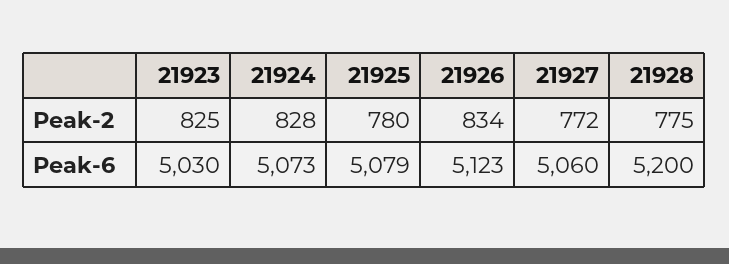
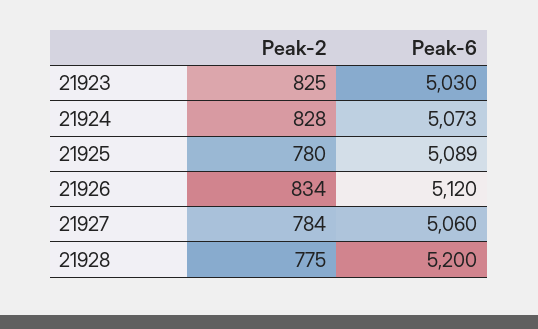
  {
    "21923": {
      "Peak-2": 825,
      "Peak-6": 5030
    },
    "21924": {
      "Peak-2": 828,
      "Peak-6": 5073
    },
    "21925": {
      "Peak-2": 780,
-     "Peak-6": 5079
+     "Peak-6": 5089
    },
    "21926": {
      "Peak-2": 834,
-     "Peak-6": 5123
+     "Peak-6": 5120
    },
    "21927": {
-     "Peak-2": 772,
+     "Peak-2": 784,
      "Peak-6": 5060
    },
    "21928": {
      "Peak-2": 775,
      "Peak-6": 5200
    }
  }

